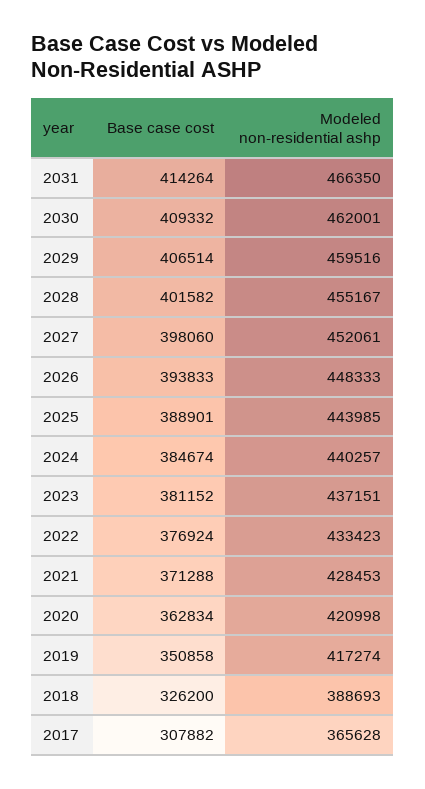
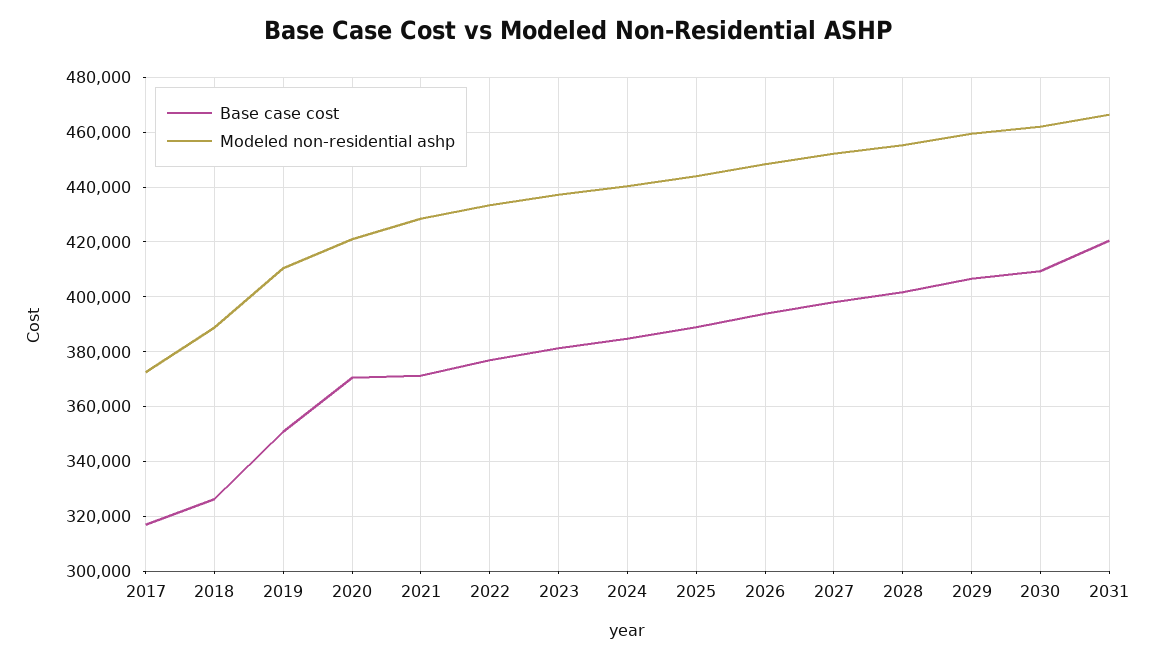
  {
    "Base case cost": {
-     "2031": 414264,
+     "2031": 420000,
      "2030": 409332,
      "2029": 406514,
      "2028": 401582,
      "2027": 398060,
      "2026": 393833,
      "2025": 388901,
      "2024": 384674,
      "2023": 381152,
      "2022": 376924,
      "2021": 371288,
-     "2020": 362834,
+     "2020": 370000,
      "2019": 350858,
      "2018": 326200,
-     "2017": 307882
+     "2017": 317500
    },
    "Modeled non-residential ashp": {
      "2031": 466350,
      "2030": 462001,
      "2029": 459516,
      "2028": 455167,
      "2027": 452061,
      "2026": 448333,
      "2025": 443985,
      "2024": 440257,
      "2023": 437151,
      "2022": 433423,
      "2021": 428453,
      "2020": 420998,
-     "2019": 417274,
+     "2019": 410000,
      "2018": 388693,
-     "2017": 365628
+     "2017": 372500
    }
  }

